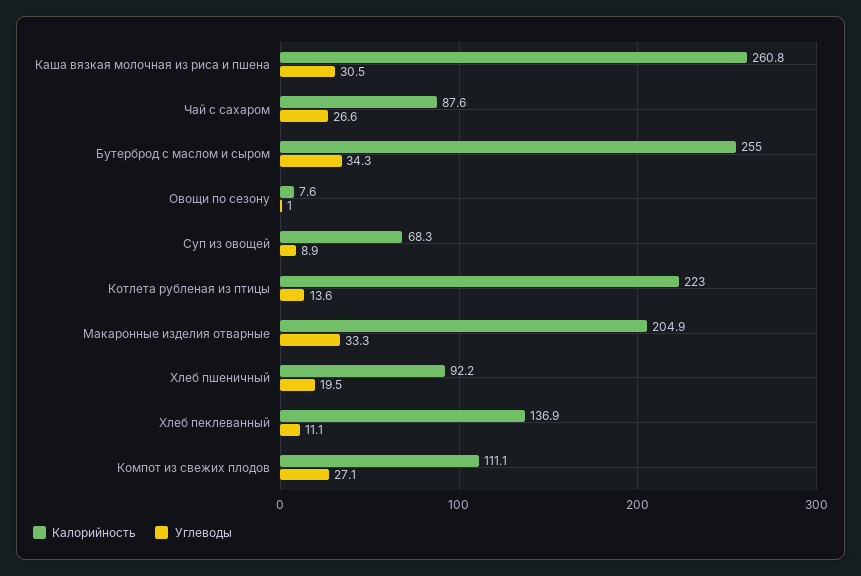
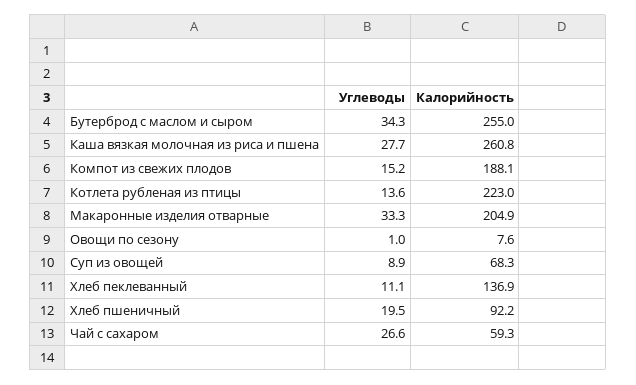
  {
    "Калорийность": {
      "Каша вязкая молочная из риса и пшена": 260.8,
-     "Чай с сахаром": 87.6,
+     "Чай с сахаром": 59.3,
      "Бутерброд с маслом и сыром": 255,
      "Овощи по сезону": 7.6,
      "Суп из овощей": 68.3,
      "Котлета рубленая из птицы": 223,
      "Макаронные изделия отварные": 204.9,
      "Хлеб пшеничный": 92.2,
      "Хлеб пеклеванный": 136.9,
-     "Компот из свежих плодов": 111.1
+     "Компот из свежих плодов": 188.1
    },
    "Углеводы": {
-     "Каша вязкая молочная из риса и пшена": 30.5,
+     "Каша вязкая молочная из риса и пшена": 27.7,
      "Чай с сахаром": 26.6,
      "Бутерброд с маслом и сыром": 34.3,
      "Овощи по сезону": 1,
      "Суп из овощей": 8.9,
      "Котлета рубленая из птицы": 13.6,
      "Макаронные изделия отварные": 33.3,
      "Хлеб пшеничный": 19.5,
      "Хлеб пеклеванный": 11.1,
-     "Компот из свежих плодов": 27.1
+     "Компот из свежих плодов": 15.2
    }
  }

